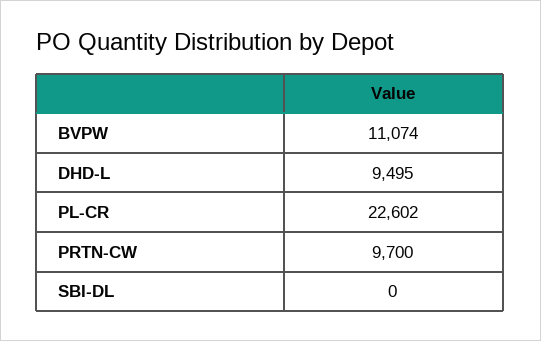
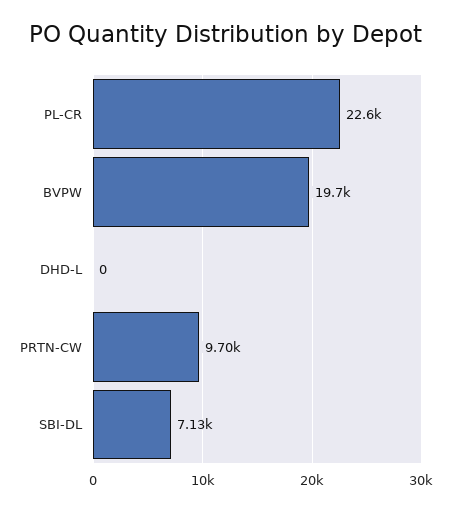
  {
-   "BVPW": 11074,
+   "BVPW": 19700,
-   "DHD-L": 9495,
+   "DHD-L": 0,
    "PL-CR": 22602,
    "PRTN-CW": 9700,
-   "SBI-DL": 0
+   "SBI-DL": 7130
  }

